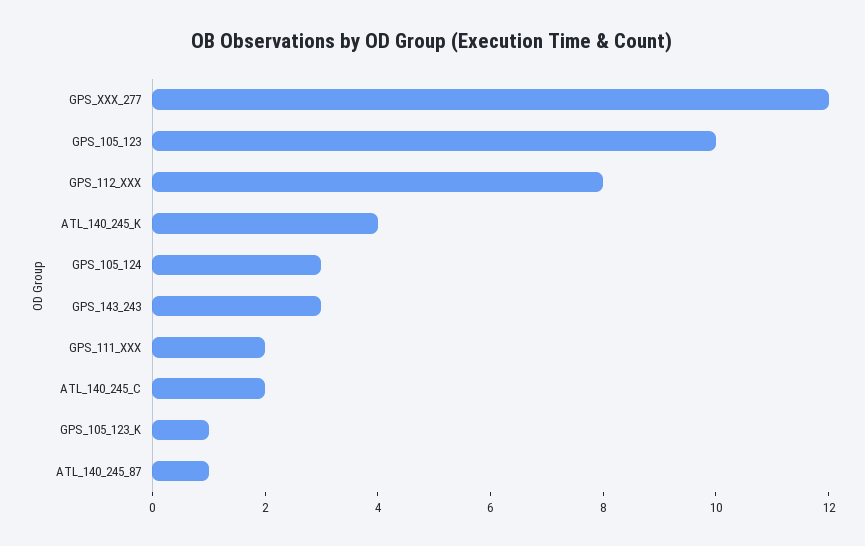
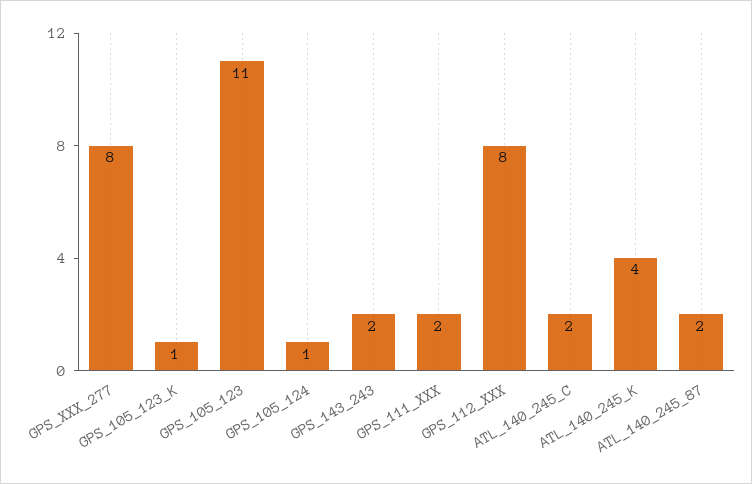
  {
-   "GPS_XXX_277": 12,
+   "GPS_XXX_277": 8,
-   "GPS_105_123": 10,
+   "GPS_105_123": 11,
    "GPS_112_XXX": 8,
    "ATL_140_245_K": 4,
-   "GPS_105_124": 3,
+   "GPS_105_124": 1,
-   "GPS_143_243": 3,
+   "GPS_143_243": 2,
    "GPS_111_XXX": 2,
    "ATL_140_245_C": 2,
    "GPS_105_123_K": 1,
-   "ATL_140_245_87": 1
+   "ATL_140_245_87": 2
  }

